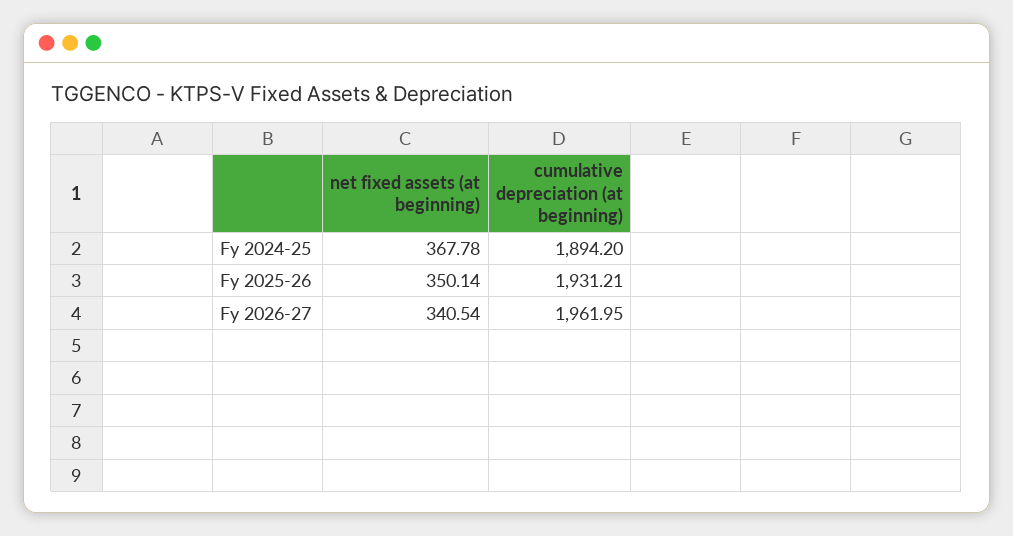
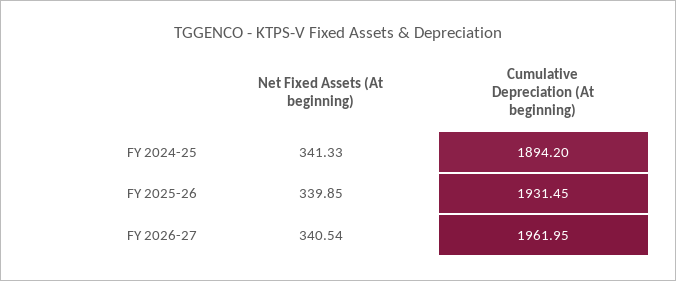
  {
    "net fixed assets (at beginning)": {
-     "Fy 2024-25": 367.78,
+     "Fy 2024-25": 341.33,
-     "Fy 2025-26": 350.14,
+     "Fy 2025-26": 339.85,
      "Fy 2026-27": 340.54
    },
    "cumulative depreciation (at beginning)": {
      "Fy 2024-25": 1894.2,
-     "Fy 2025-26": 1931.21,
+     "Fy 2025-26": 1931.45,
      "Fy 2026-27": 1961.95
    }
  }

